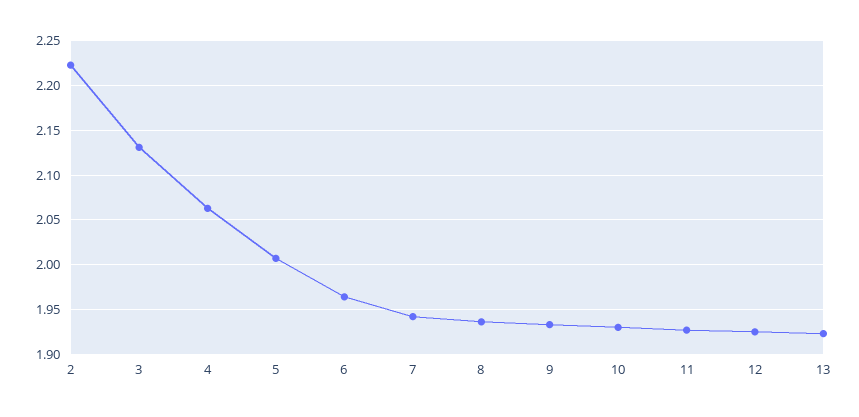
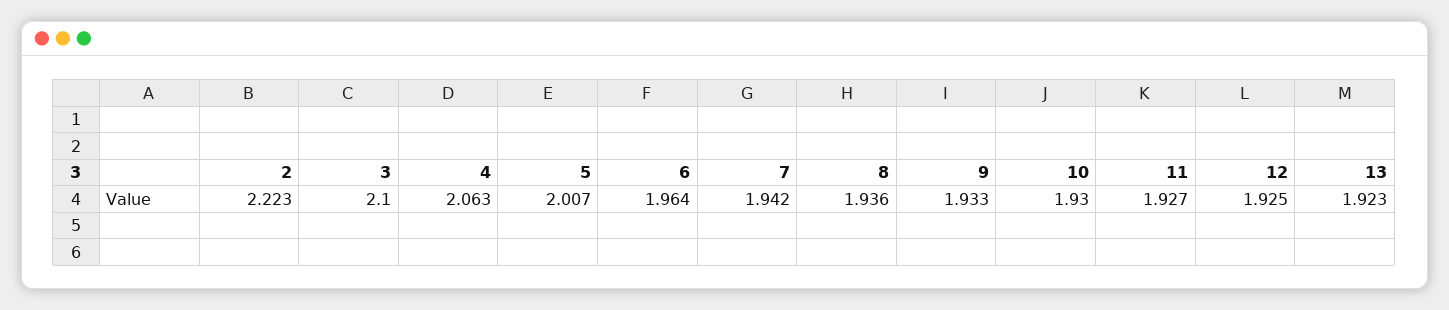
  {
    "2": 2.223,
-   "3": 2.13,
+   "3": 2.1,
    "4": 2.063,
    "5": 2.007,
    "6": 1.964,
    "7": 1.942,
    "8": 1.936,
    "9": 1.933,
    "10": 1.93,
    "11": 1.927,
    "12": 1.925,
    "13": 1.923
  }

